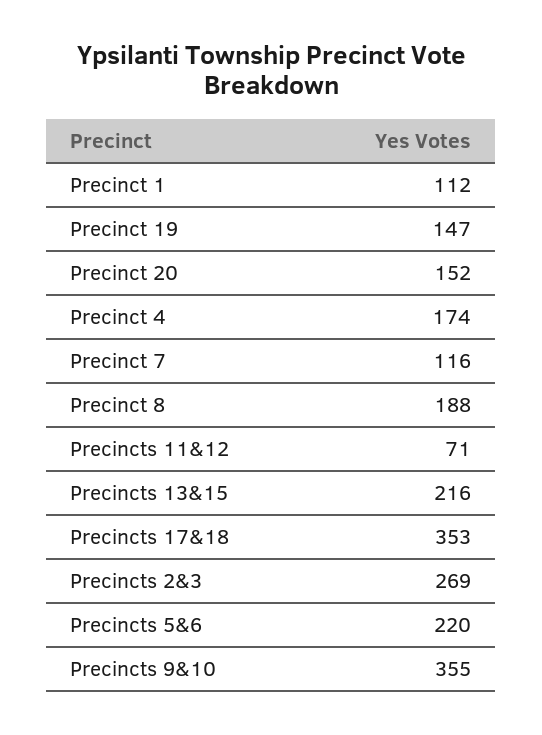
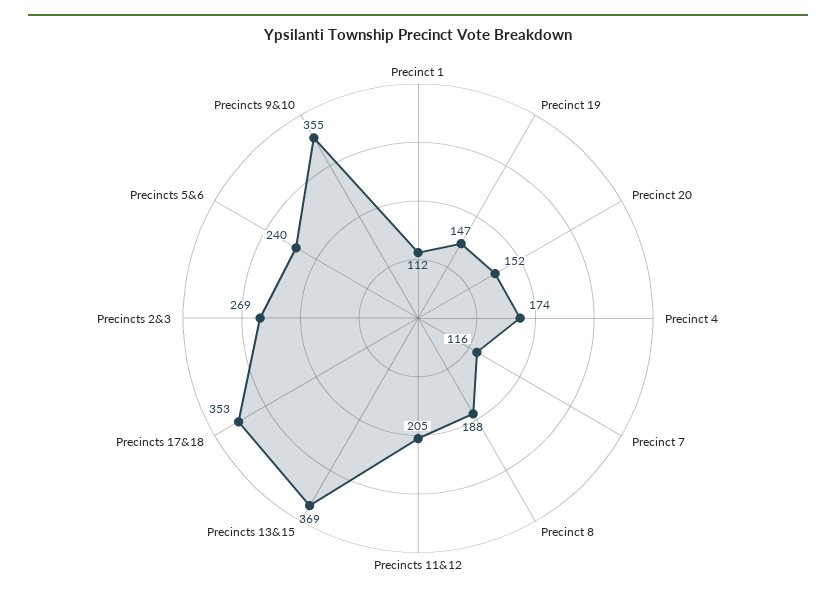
  {
    "Precinct 1": 112,
    "Precinct 19": 147,
    "Precinct 20": 152,
    "Precinct 4": 174,
    "Precinct 7": 116,
    "Precinct 8": 188,
-   "Precincts 11&12": 71,
+   "Precincts 11&12": 205,
-   "Precincts 13&15": 216,
+   "Precincts 13&15": 369,
    "Precincts 17&18": 353,
    "Precincts 2&3": 269,
-   "Precincts 5&6": 220,
+   "Precincts 5&6": 240,
    "Precincts 9&10": 355
  }

